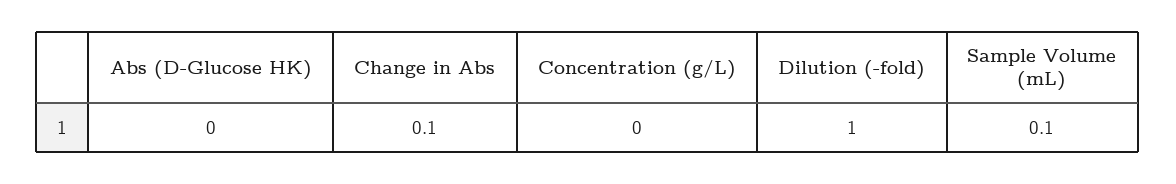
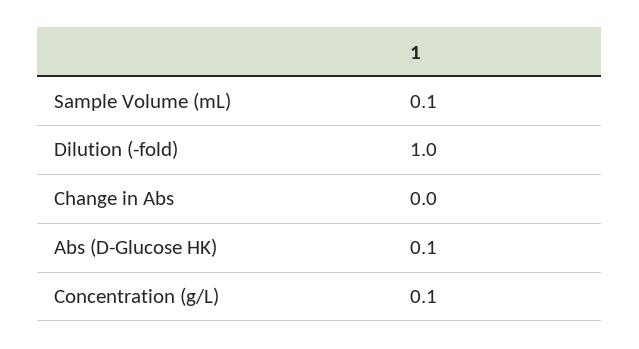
  {
-   "Abs (D-Glucose HK)": 0,
+   "Abs (D-Glucose HK)": 0.1,
-   "Change in Abs": 0.1,
+   "Change in Abs": 0,
-   "Concentration (g/L)": 0,
+   "Concentration (g/L)": 0.1,
    "Dilution (-fold)": 1,
    "Sample Volume (mL)": 0.1
  }

